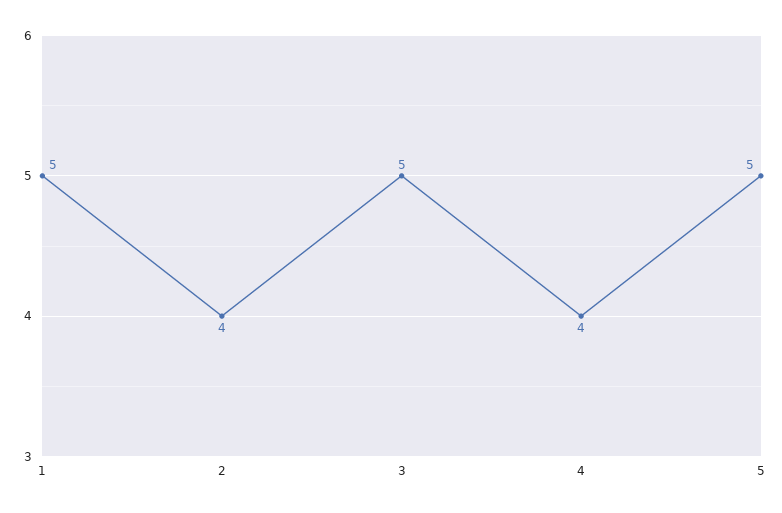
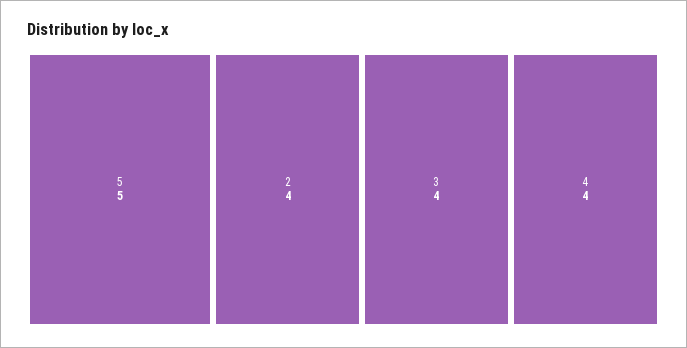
  {
-   "1": 5,
    "2": 4,
-   "3": 5,
+   "3": 4,
    "4": 4,
    "5": 5
  }

